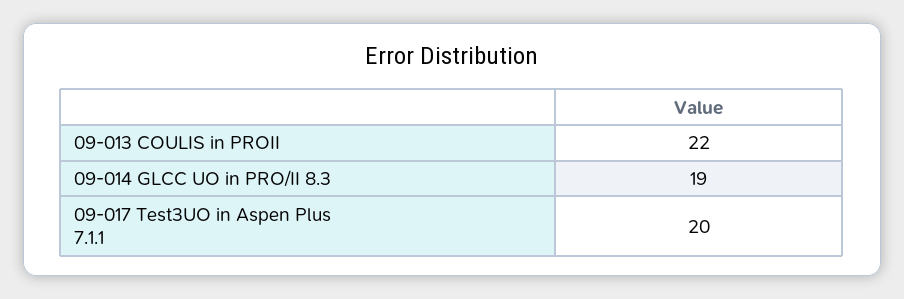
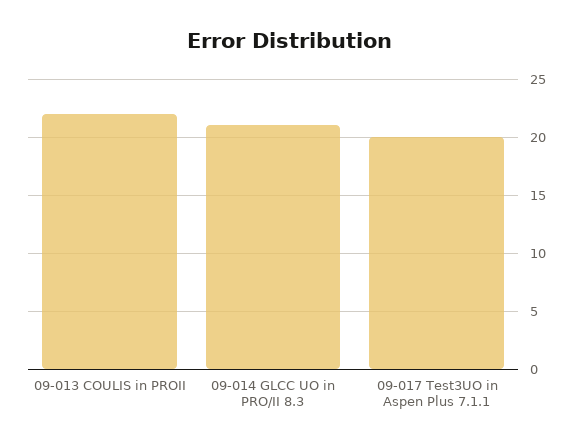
  {
    "09-013 COULIS in PROII": 22,
-   "09-014 GLCC UO in PRO/II 8.3": 19,
+   "09-014 GLCC UO in PRO/II 8.3": 21,
    "09-017 Test3UO in Aspen Plus 7.1.1": 20
  }

